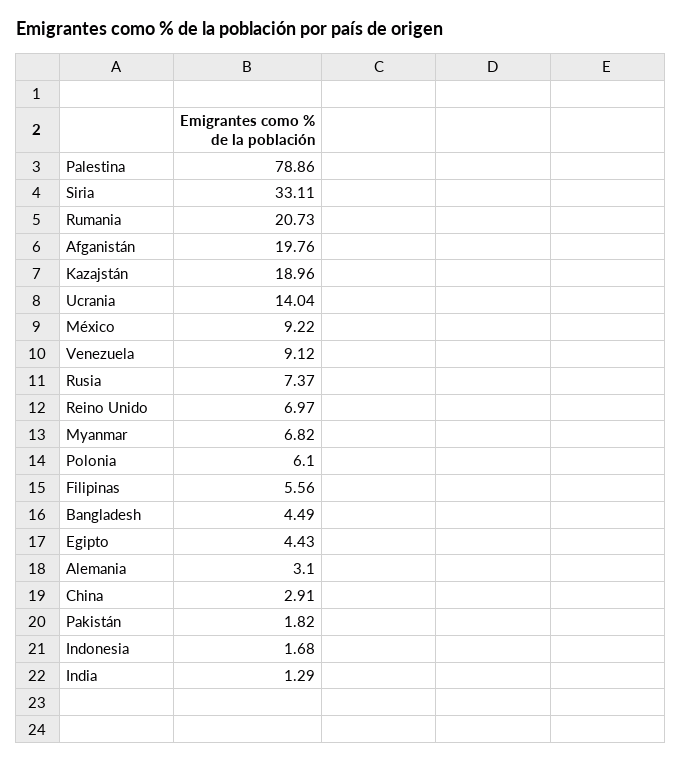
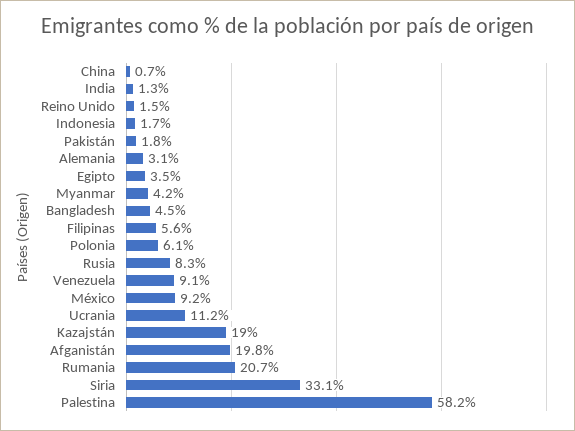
  {
-   "Palestina": 78.86,
+   "Palestina": 58.2,
    "Siria": 33.11,
    "Rumania": 20.73,
    "Afganistán": 19.76,
    "Kazajstán": 18.96,
-   "Ucrania": 14.04,
+   "Ucrania": 11.2,
    "México": 9.22,
    "Venezuela": 9.12,
-   "Rusia": 7.37,
+   "Rusia": 8.3,
-   "Reino Unido": 6.97,
+   "Reino Unido": 1.5,
-   "Myanmar": 6.82,
+   "Myanmar": 4.2,
    "Polonia": 6.1,
    "Filipinas": 5.56,
    "Bangladesh": 4.49,
-   "Egipto": 4.43,
+   "Egipto": 3.5,
    "Alemania": 3.1,
-   "China": 2.91,
+   "China": 0.7,
    "Pakistán": 1.82,
    "Indonesia": 1.68,
    "India": 1.29
  }

